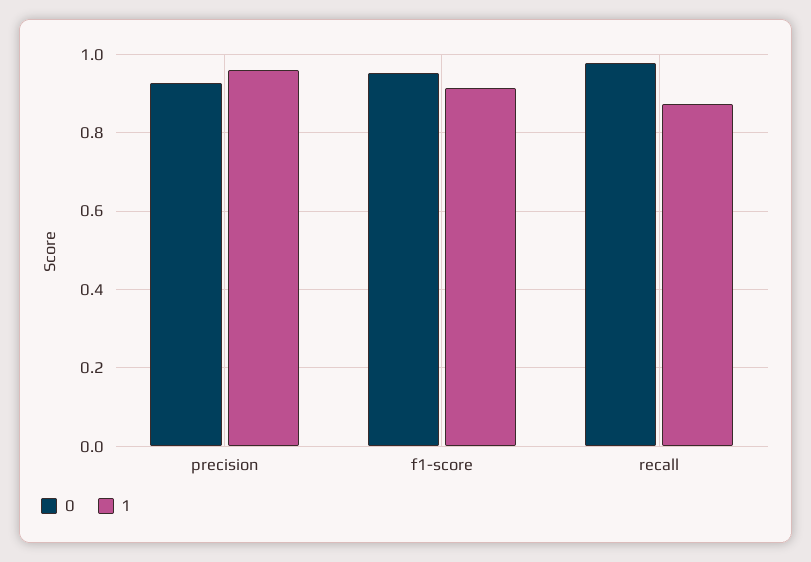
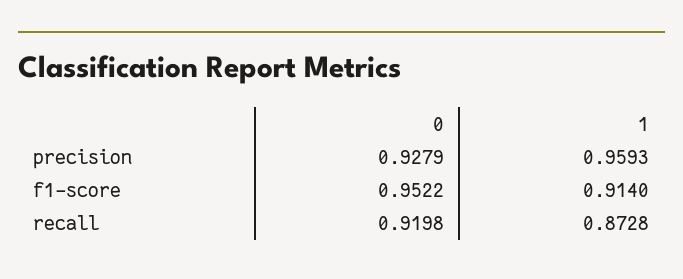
  {
    "0": {
      "precision": 0.9279,
      "f1-score": 0.9522,
-     "recall": 0.98
+     "recall": 0.9198
    },
    "1": {
      "precision": 0.9593,
      "f1-score": 0.914,
      "recall": 0.8728
    }
  }

